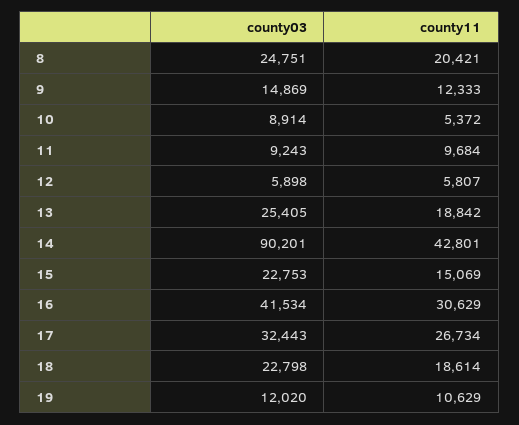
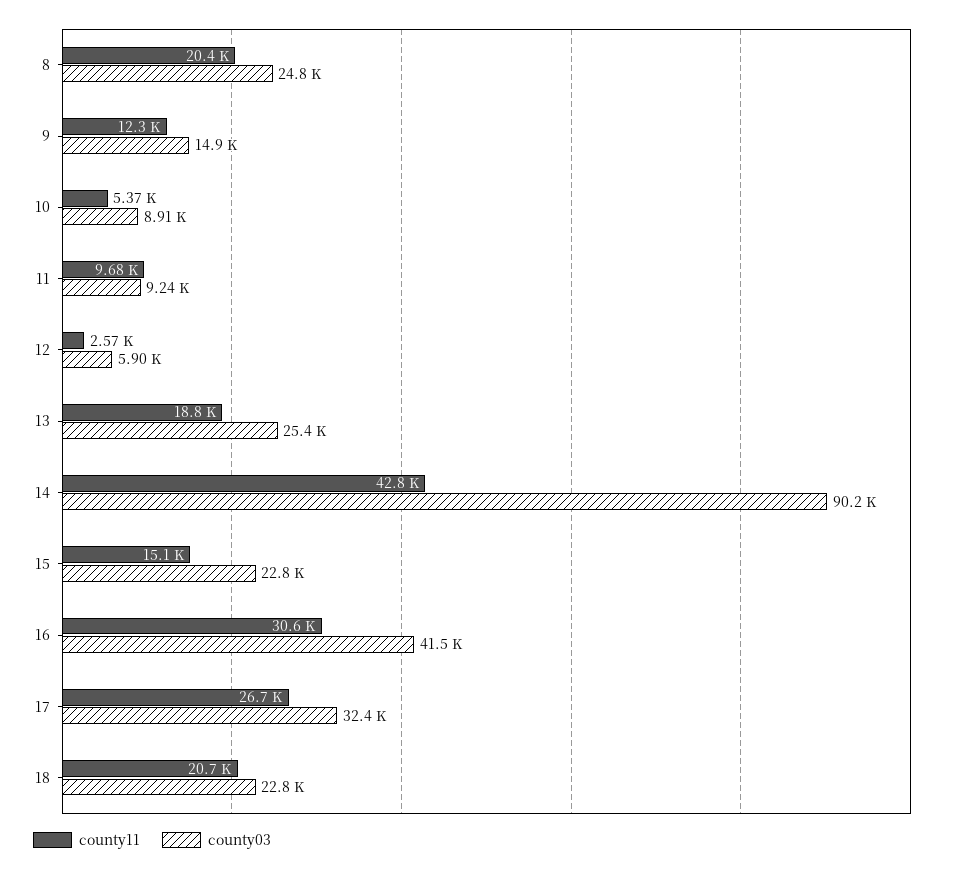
  {
    "county03": {
      "8": 24751,
      "9": 14869,
      "10": 8914,
      "11": 9243,
      "12": 5898,
      "13": 25405,
      "14": 90201,
      "15": 22753,
      "16": 41534,
      "17": 32443,
-     "18": 22798,
+     "18": 22798
-     "19": 12020
    },
    "county11": {
      "8": 20421,
      "9": 12333,
      "10": 5372,
      "11": 9684,
-     "12": 5807,
+     "12": 2570,
      "13": 18842,
      "14": 42801,
      "15": 15069,
      "16": 30629,
      "17": 26734,
-     "18": 18614,
+     "18": 20700
-     "19": 10629
    }
  }

